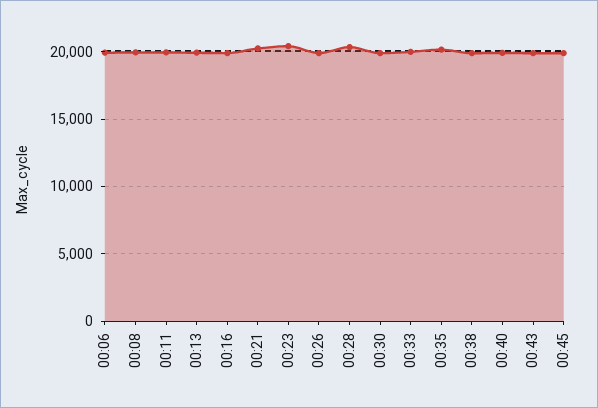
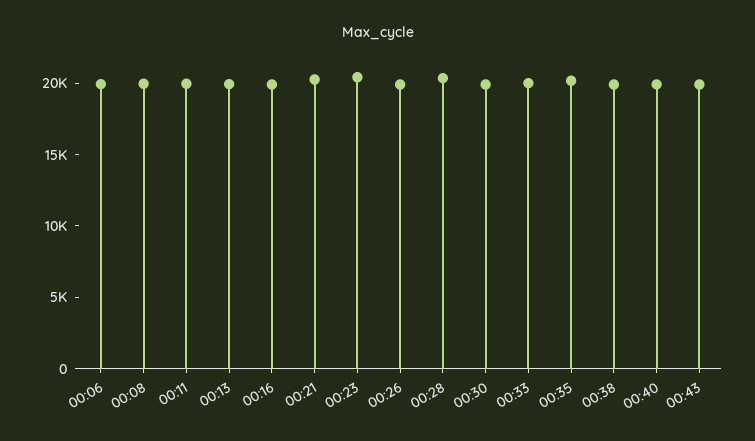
  {
    "00:06": 20000,
    "00:08": 20000,
    "00:11": 20000,
    "00:13": 20000,
    "00:16": 20000,
    "00:21": 20500,
    "00:23": 20500,
    "00:26": 20000,
    "00:28": 20500,
    "00:30": 20000,
    "00:33": 20000,
    "00:35": 20000,
    "00:38": 20000,
    "00:40": 20000,
-   "00:43": 20000,
+   "00:43": 20000
-   "00:45": 20000
  }

